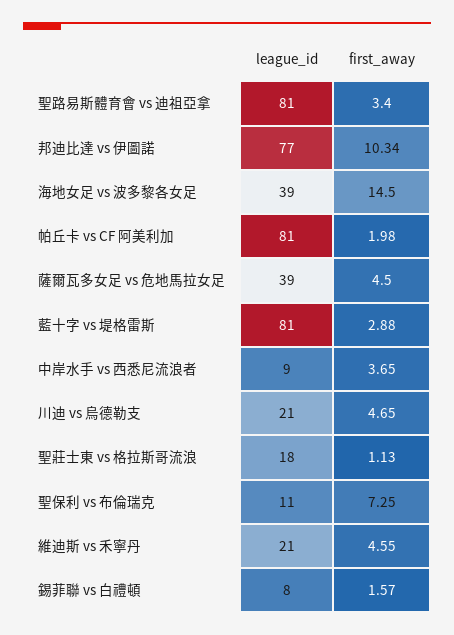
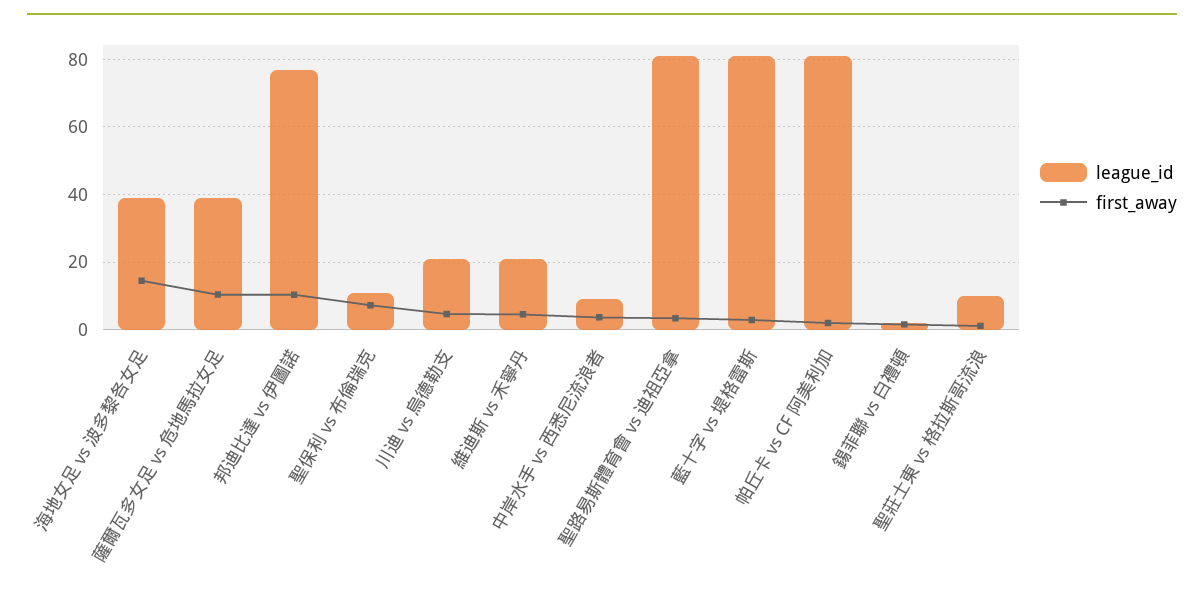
  {
    "league_id": {
      "聖路易斯體育會 vs 迪祖亞拿": 81,
      "邦迪比達 vs 伊圖諾": 77,
      "海地女足 vs 波多黎各女足": 39,
      "帕丘卡 vs CF 阿美利加": 81,
      "薩爾瓦多女足 vs 危地馬拉女足": 39,
      "藍十字 vs 堤格雷斯": 81,
      "中岸水手 vs 西悉尼流浪者": 9,
      "川迪 vs 烏德勒支": 21,
-     "聖莊士東 vs 格拉斯哥流浪": 18,
+     "聖莊士東 vs 格拉斯哥流浪": 10,
      "聖保利 vs 布倫瑞克": 11,
      "維迪斯 vs 禾寧丹": 21,
-     "錫菲聯 vs 白禮頓": 8
+     "錫菲聯 vs 白禮頓": 2
    },
    "first_away": {
      "聖路易斯體育會 vs 迪祖亞拿": 3.4,
      "邦迪比達 vs 伊圖諾": 10.34,
      "海地女足 vs 波多黎各女足": 14.5,
      "帕丘卡 vs CF 阿美利加": 1.98,
-     "薩爾瓦多女足 vs 危地馬拉女足": 4.5,
+     "薩爾瓦多女足 vs 危地馬拉女足": 10,
      "藍十字 vs 堤格雷斯": 2.88,
      "中岸水手 vs 西悉尼流浪者": 3.65,
      "川迪 vs 烏德勒支": 4.65,
      "聖莊士東 vs 格拉斯哥流浪": 1.13,
      "聖保利 vs 布倫瑞克": 7.25,
      "維迪斯 vs 禾寧丹": 4.55,
      "錫菲聯 vs 白禮頓": 1.57
    }
  }

